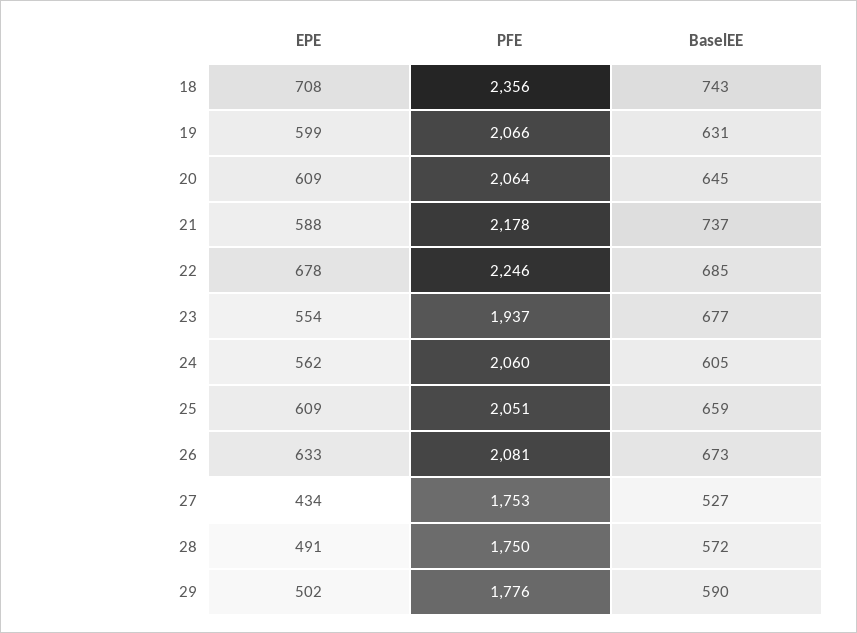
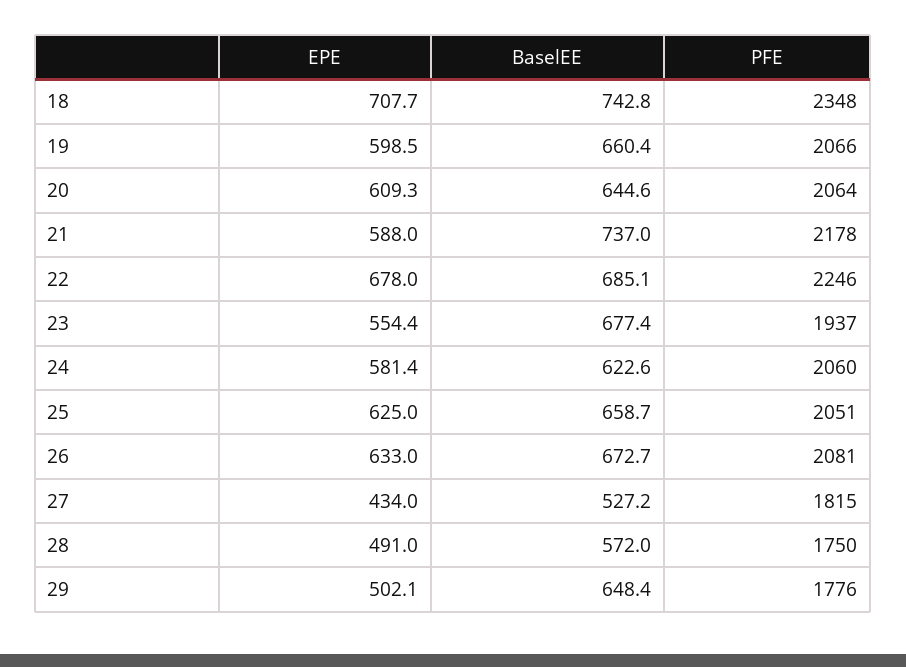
  {
    "EPE": {
      "18": 707.7,
      "19": 598.5,
      "20": 609.3,
      "21": 588,
      "22": 678,
      "23": 554.4,
-     "24": 562,
+     "24": 581.4,
-     "25": 609,
+     "25": 625,
      "26": 633,
      "27": 434,
      "28": 491,
      "29": 502.1
    },
    "PFE": {
-     "18": 2356,
+     "18": 2348,
      "19": 2066,
      "20": 2064,
      "21": 2178,
      "22": 2246,
      "23": 1937,
      "24": 2060,
      "25": 2051,
      "26": 2081,
-     "27": 1753,
+     "27": 1815,
      "28": 1750,
      "29": 1776
    },
    "BaselEE": {
      "18": 742.8,
-     "19": 631,
+     "19": 660.4,
      "20": 644.6,
      "21": 737,
      "22": 685.1,
      "23": 677.4,
-     "24": 605,
+     "24": 622.6,
      "25": 658.7,
      "26": 672.7,
      "27": 527.2,
      "28": 572,
-     "29": 590
+     "29": 648.4
    }
  }

